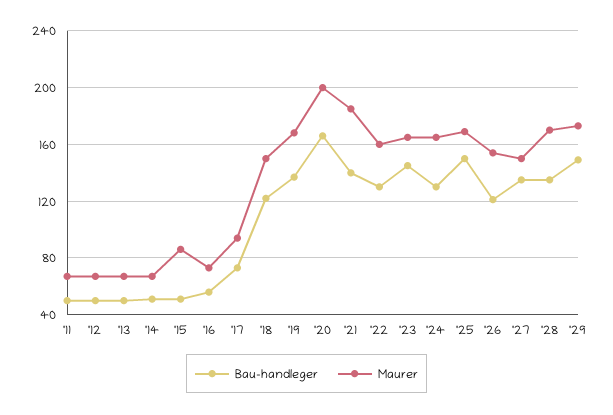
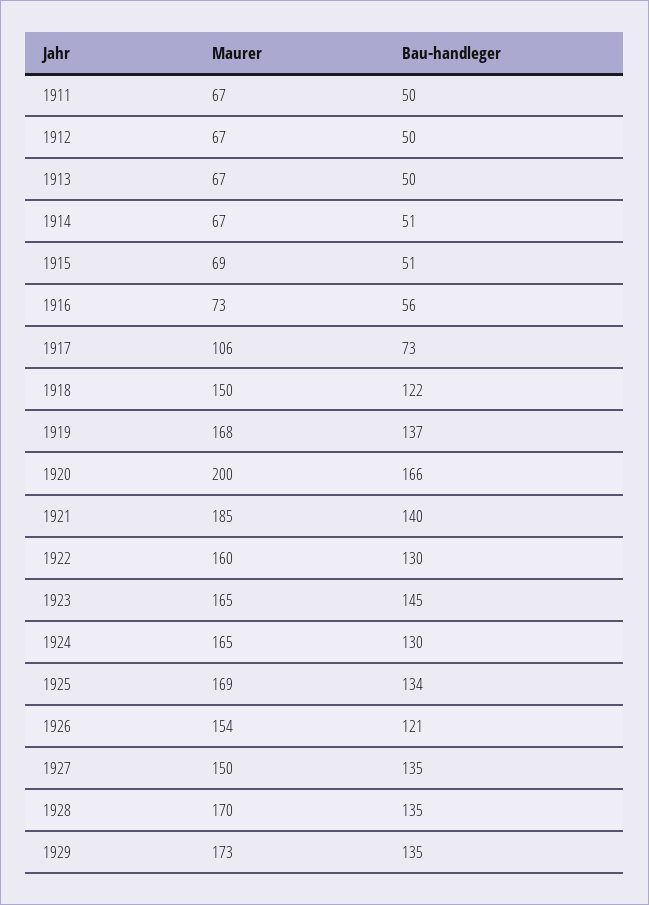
  {
    "Bau-handleger": {
      "'11": 50,
      "'12": 50,
      "'13": 50,
      "'14": 51,
      "'15": 51,
      "'16": 56,
      "'17": 73,
      "'18": 122,
      "'19": 137,
      "'20": 166,
      "'21": 140,
      "'22": 130,
      "'23": 145,
      "'24": 130,
-     "'25": 150,
+     "'25": 134,
      "'26": 121,
      "'27": 135,
      "'28": 135,
-     "'29": 150
+     "'29": 135
    },
    "Maurer": {
      "'11": 67,
      "'12": 67,
      "'13": 67,
      "'14": 67,
-     "'15": 85,
+     "'15": 69,
      "'16": 73,
-     "'17": 95,
+     "'17": 106,
      "'18": 150,
      "'19": 168,
      "'20": 200,
      "'21": 185,
      "'22": 160,
      "'23": 165,
      "'24": 165,
      "'25": 169,
      "'26": 154,
      "'27": 150,
      "'28": 170,
      "'29": 173
    }
  }

